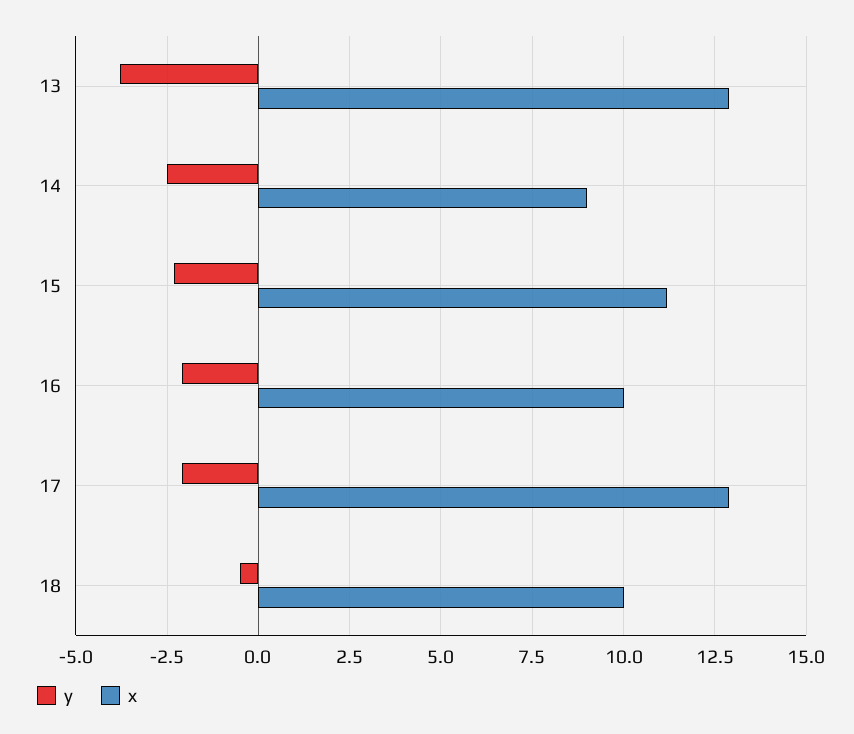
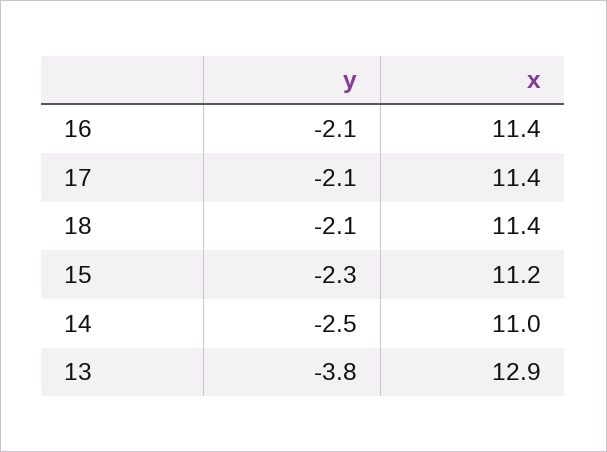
  {
    "y": {
      "13": -3.8,
      "14": -2.5,
      "15": -2.3,
      "16": -2.1,
      "17": -2.1,
-     "18": -0.5
+     "18": -2.1
    },
    "x": {
      "13": 12.9,
-     "14": 9,
+     "14": 11,
      "15": 11.2,
-     "16": 10,
+     "16": 11.4,
-     "17": 13,
+     "17": 11.4,
-     "18": 10
+     "18": 11.4
    }
  }

